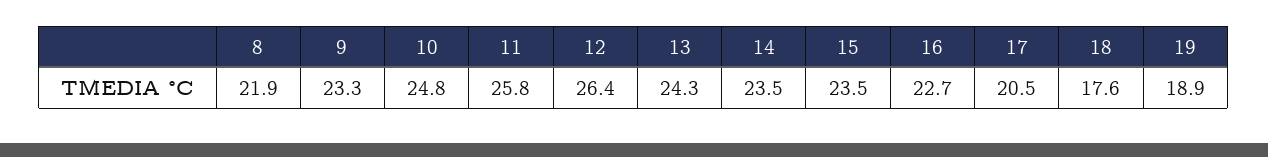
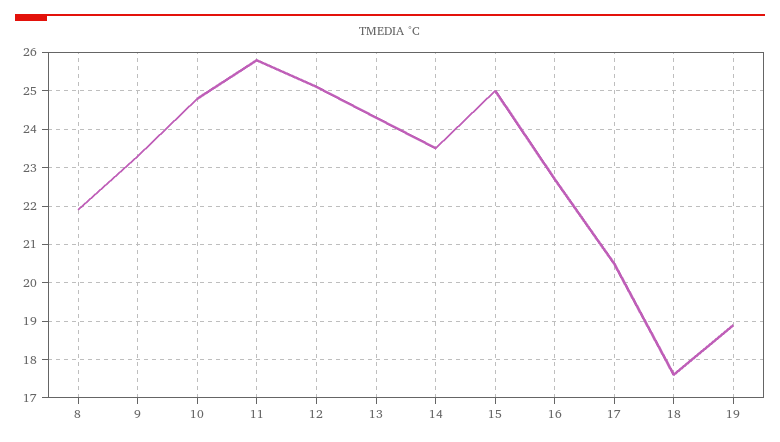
  {
    "8": 21.9,
    "9": 23.3,
    "10": 24.8,
    "11": 25.8,
-   "12": 26.4,
+   "12": 25,
    "13": 24.3,
    "14": 23.5,
-   "15": 23.5,
+   "15": 25,
    "16": 22.7,
    "17": 20.5,
    "18": 17.6,
    "19": 18.9
  }

